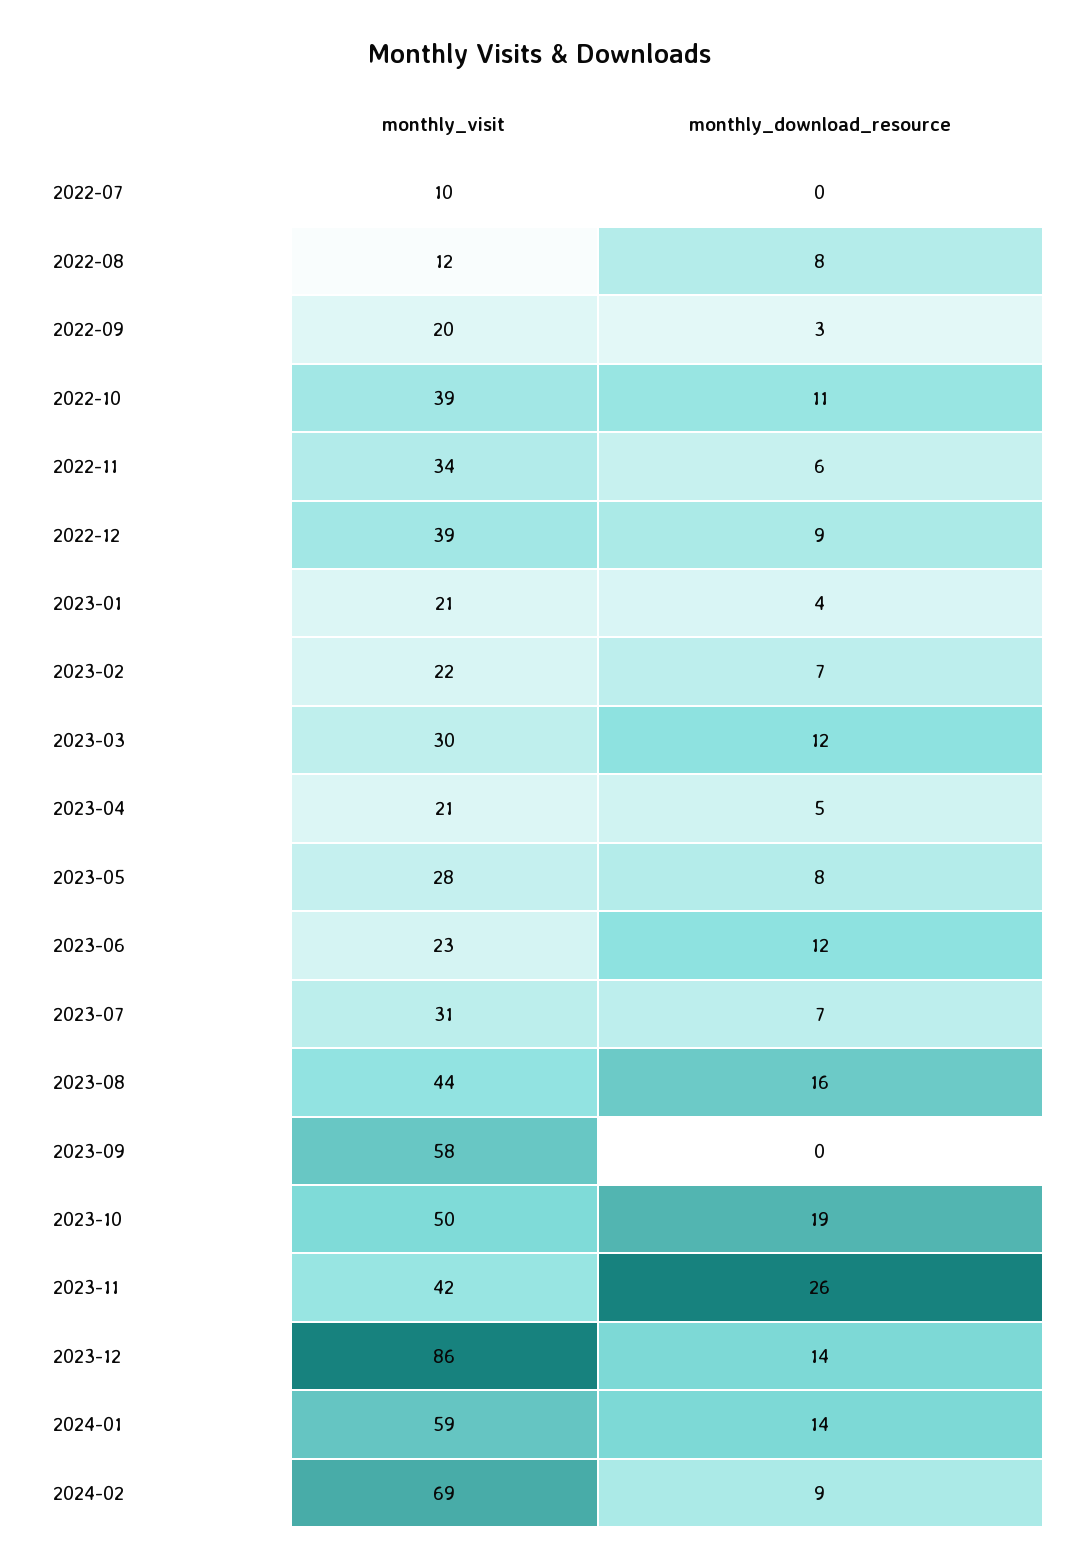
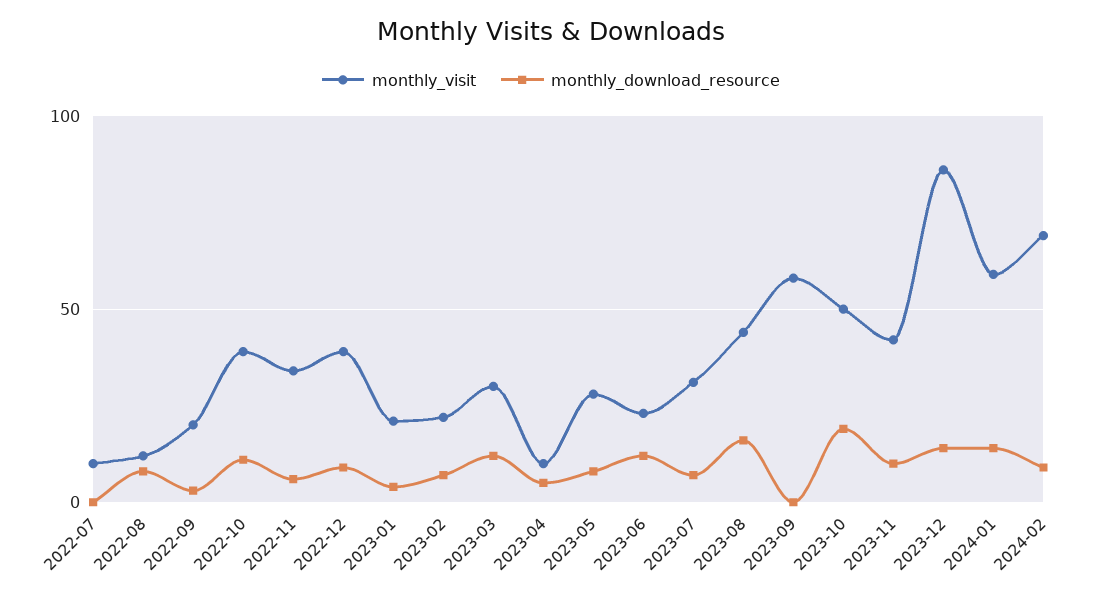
  {
    "monthly_visit": {
      "2022-07": 10,
      "2022-08": 12,
      "2022-09": 20,
      "2022-10": 39,
      "2022-11": 34,
      "2022-12": 39,
      "2023-01": 21,
      "2023-02": 22,
      "2023-03": 30,
-     "2023-04": 21,
+     "2023-04": 10,
      "2023-05": 28,
      "2023-06": 23,
      "2023-07": 31,
      "2023-08": 44,
      "2023-09": 58,
      "2023-10": 50,
      "2023-11": 42,
      "2023-12": 86,
      "2024-01": 59,
      "2024-02": 69
    },
    "monthly_download_resource": {
      "2022-07": 0,
      "2022-08": 8,
      "2022-09": 3,
      "2022-10": 11,
      "2022-11": 6,
      "2022-12": 9,
      "2023-01": 4,
      "2023-02": 7,
      "2023-03": 12,
      "2023-04": 5,
      "2023-05": 8,
      "2023-06": 12,
      "2023-07": 7,
      "2023-08": 16,
      "2023-09": 0,
      "2023-10": 19,
-     "2023-11": 26,
+     "2023-11": 10,
      "2023-12": 14,
      "2024-01": 14,
      "2024-02": 9
    }
  }

